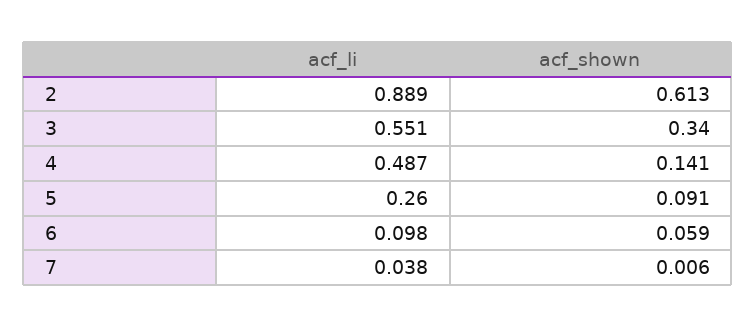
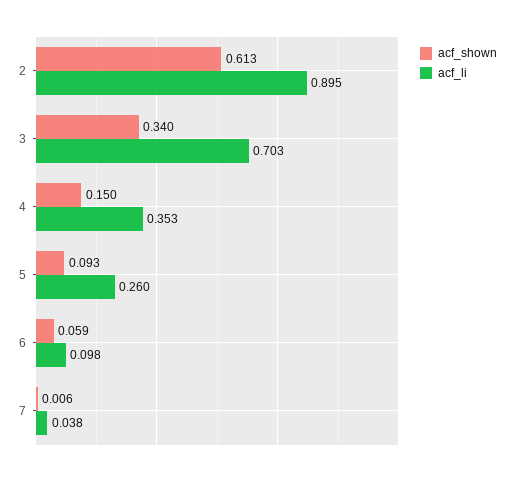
  {
    "acf_li": {
-     "2": 0.889,
+     "2": 0.895,
-     "3": 0.551,
+     "3": 0.703,
-     "4": 0.487,
+     "4": 0.353,
      "5": 0.26,
      "6": 0.098,
      "7": 0.038
    },
    "acf_shown": {
      "2": 0.613,
      "3": 0.34,
-     "4": 0.141,
+     "4": 0.15,
-     "5": 0.091,
+     "5": 0.093,
      "6": 0.059,
      "7": 0.006
    }
  }

